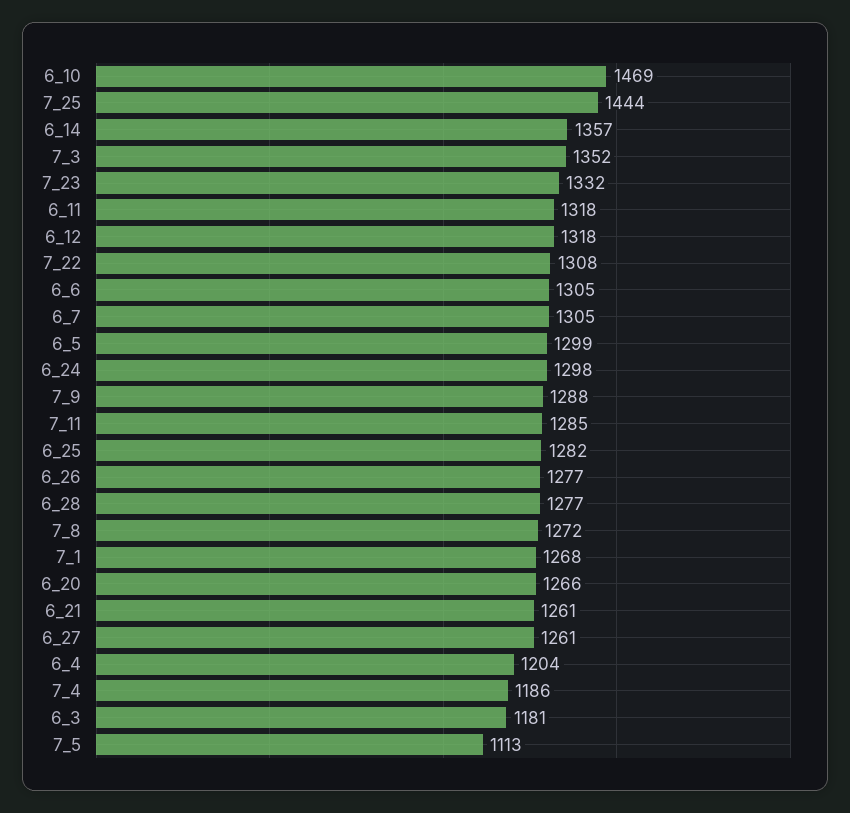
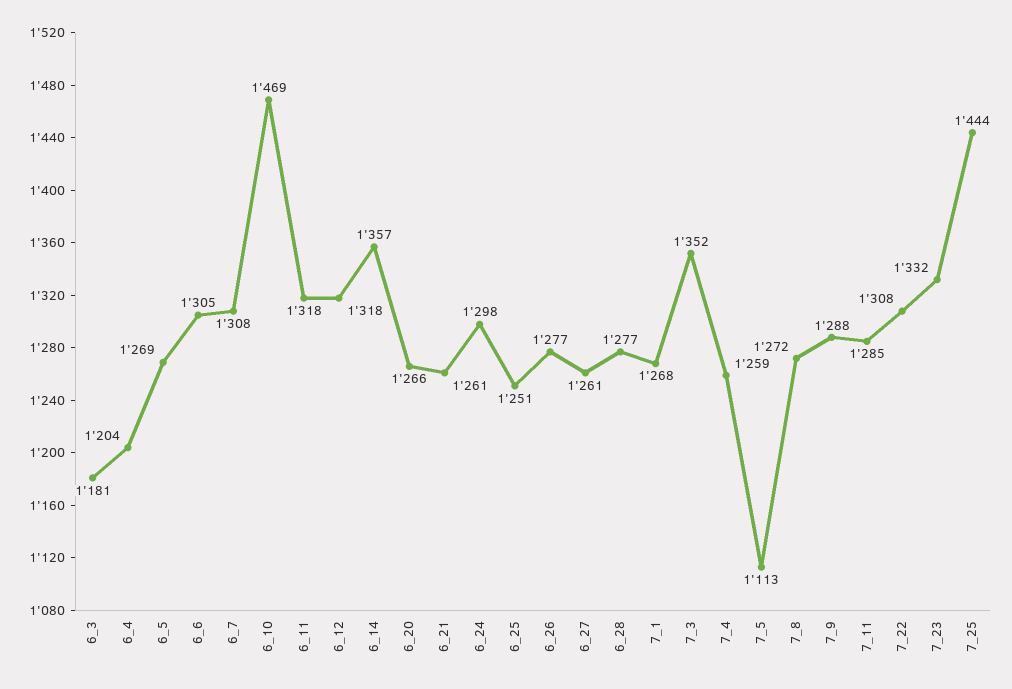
  {
    "6_10": 1469,
    "7_25": 1444,
    "6_14": 1357,
    "7_3": 1352,
    "7_23": 1332,
    "6_11": 1318,
    "6_12": 1318,
    "7_22": 1308,
    "6_6": 1305,
-   "6_7": 1305,
+   "6_7": 1308,
-   "6_5": 1299,
+   "6_5": 1269,
    "6_24": 1298,
    "7_9": 1288,
    "7_11": 1285,
-   "6_25": 1282,
+   "6_25": 1251,
    "6_26": 1277,
    "6_28": 1277,
    "7_8": 1272,
    "7_1": 1268,
    "6_20": 1266,
    "6_21": 1261,
    "6_27": 1261,
    "6_4": 1204,
-   "7_4": 1186,
+   "7_4": 1259,
    "6_3": 1181,
    "7_5": 1113
  }

